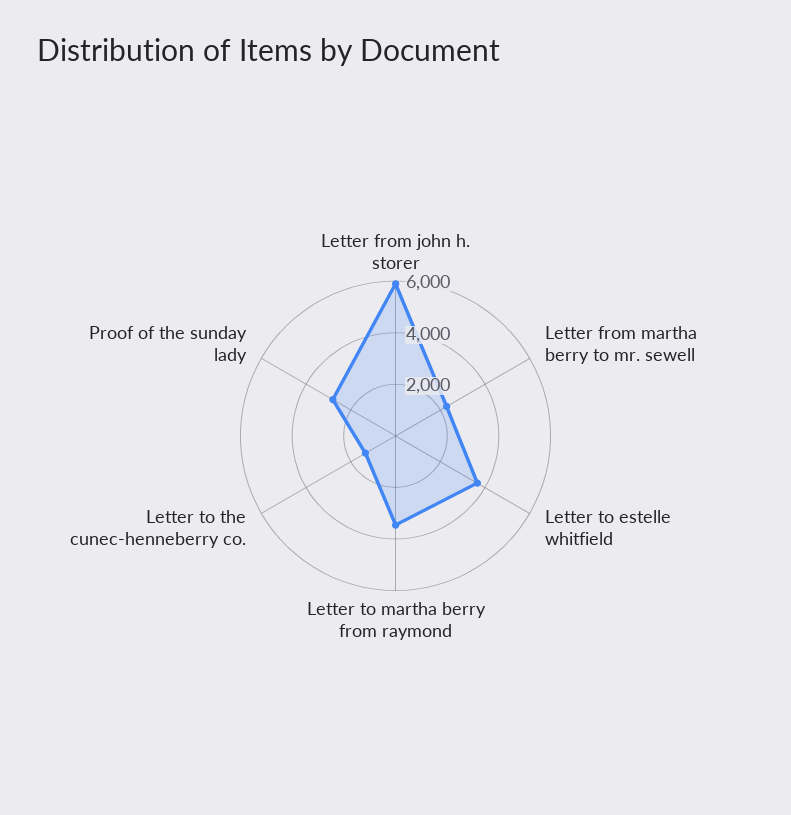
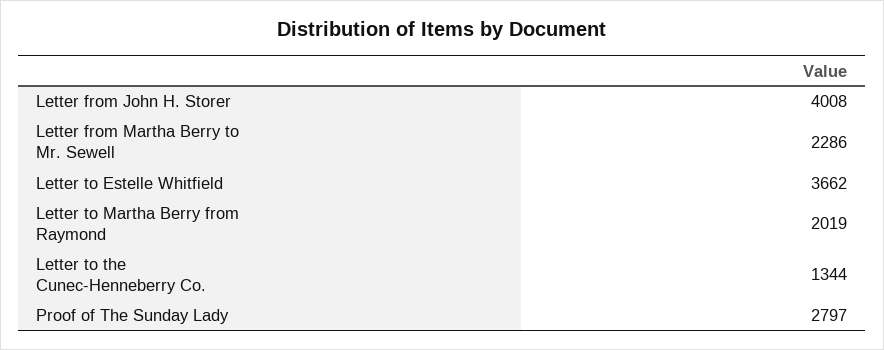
  {
-   "Letter from john h. storer": 6000,
+   "Letter from john h. storer": 4008,
    "Letter from martha berry to mr. sewell": 2286,
    "Letter to estelle whitfield": 3662,
-   "Letter to martha berry from raymond": 3500,
+   "Letter to martha berry from raymond": 2019,
    "Letter to the cunec-henneberry co.": 1344,
    "Proof of the sunday lady": 2797
  }

